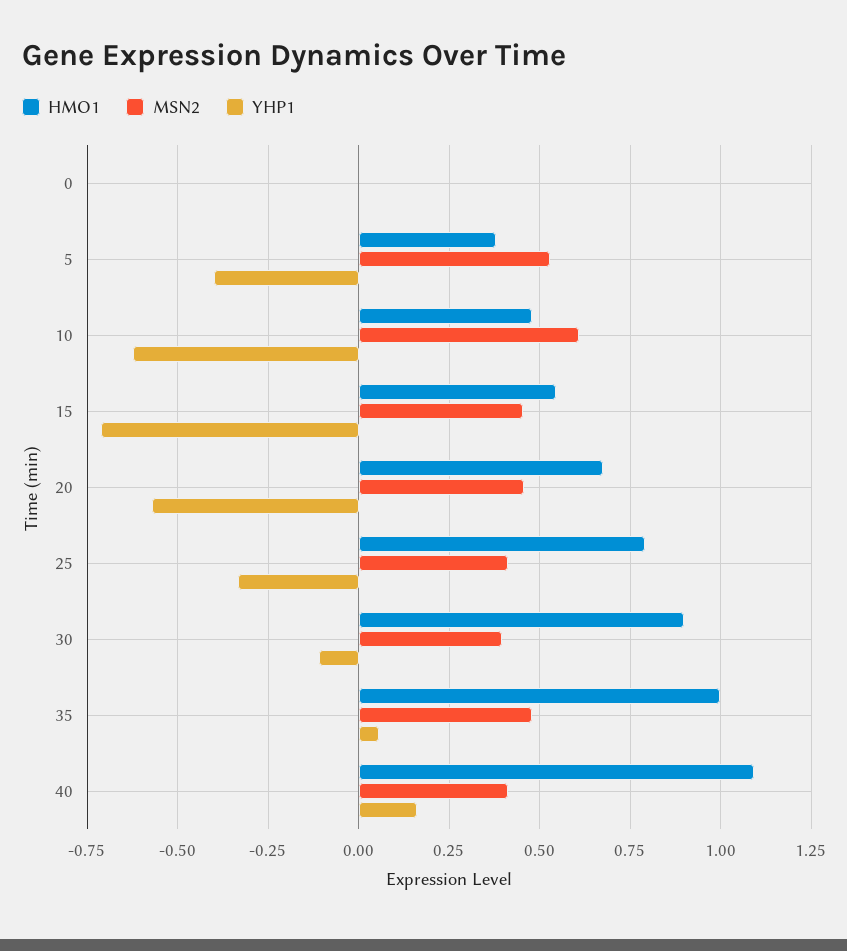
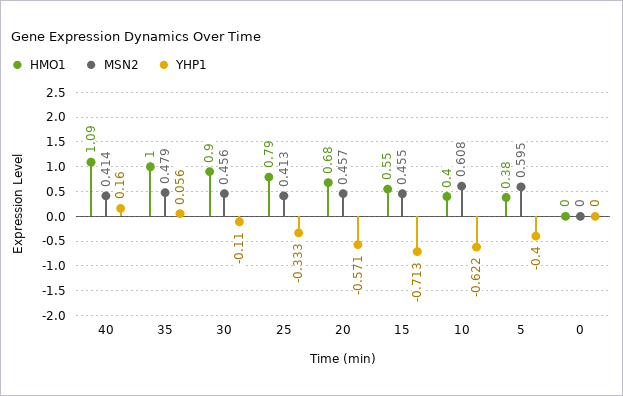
  {
    "HMO1": {
      "0": 0,
      "5": 0.38,
-     "10": 0.475,
+     "10": 0.4,
      "15": 0.55,
      "20": 0.68,
      "25": 0.79,
      "30": 0.9,
      "35": 1,
      "40": 1.09
    },
    "MSN2": {
      "0": 0,
-     "5": 0.525,
+     "5": 0.595,
      "10": 0.608,
      "15": 0.455,
      "20": 0.457,
      "25": 0.413,
-     "30": 0.4,
+     "30": 0.456,
      "35": 0.479,
      "40": 0.414
    },
    "YHP1": {
      "0": 0,
      "5": -0.4,
      "10": -0.622,
      "15": -0.713,
      "20": -0.571,
      "25": -0.333,
      "30": -0.11,
      "35": 0.056,
      "40": 0.16
    }
  }

